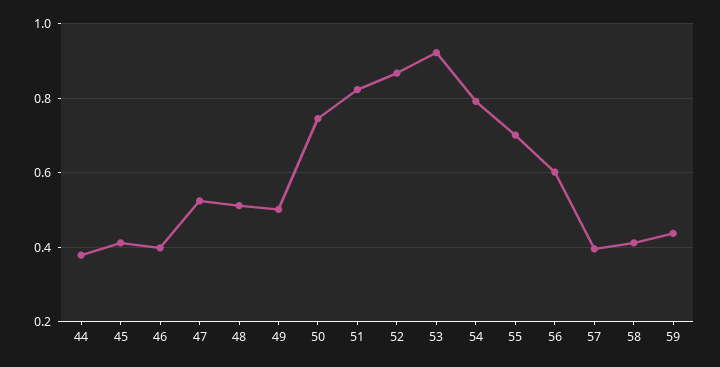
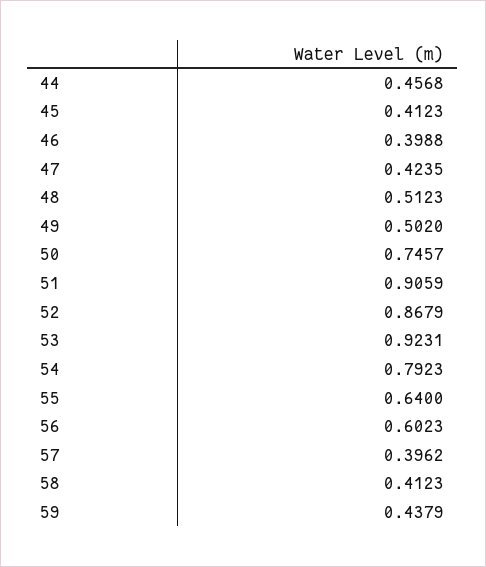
  {
-   "44": 0.38,
+   "44": 0.4568,
    "45": 0.4123,
    "46": 0.3988,
-   "47": 0.52,
+   "47": 0.4235,
    "48": 0.5123,
    "49": 0.502,
    "50": 0.7457,
-   "51": 0.82,
+   "51": 0.9059,
    "52": 0.8679,
    "53": 0.9231,
    "54": 0.7923,
-   "55": 0.7,
+   "55": 0.64,
    "56": 0.6023,
    "57": 0.3962,
    "58": 0.4123,
    "59": 0.4379
  }

